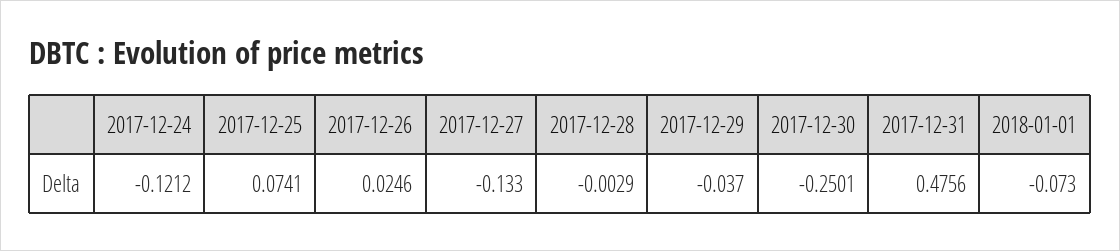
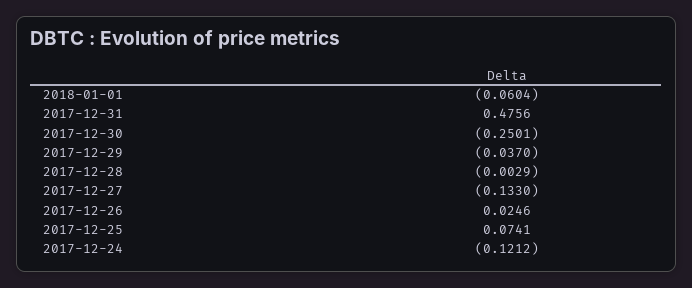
  {
    "2017-12-24": -0.1212,
    "2017-12-25": 0.0741,
    "2017-12-26": 0.0246,
    "2017-12-27": -0.133,
    "2017-12-28": -0.0029,
    "2017-12-29": -0.037,
    "2017-12-30": -0.2501,
    "2017-12-31": 0.4756,
-   "2018-01-01": -0.073
+   "2018-01-01": -0.0604
  }

